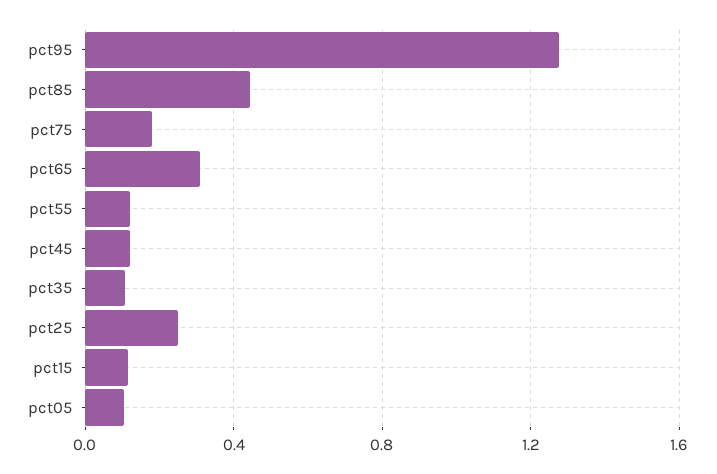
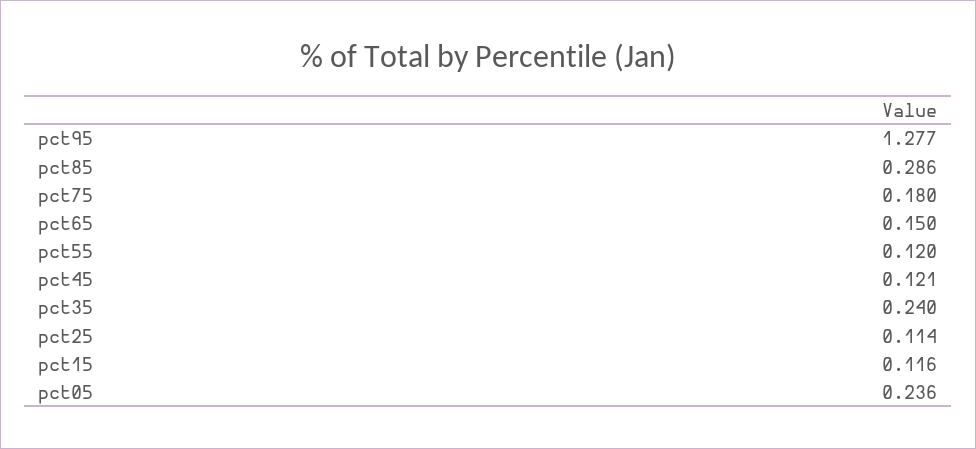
  {
    "pct95": 1.277,
-   "pct85": 0.45,
+   "pct85": 0.286,
    "pct75": 0.18,
-   "pct65": 0.3,
+   "pct65": 0.15,
    "pct55": 0.12,
    "pct45": 0.121,
-   "pct35": 0.1,
+   "pct35": 0.24,
-   "pct25": 0.25,
+   "pct25": 0.114,
    "pct15": 0.116,
-   "pct05": 0.1
+   "pct05": 0.236
  }

